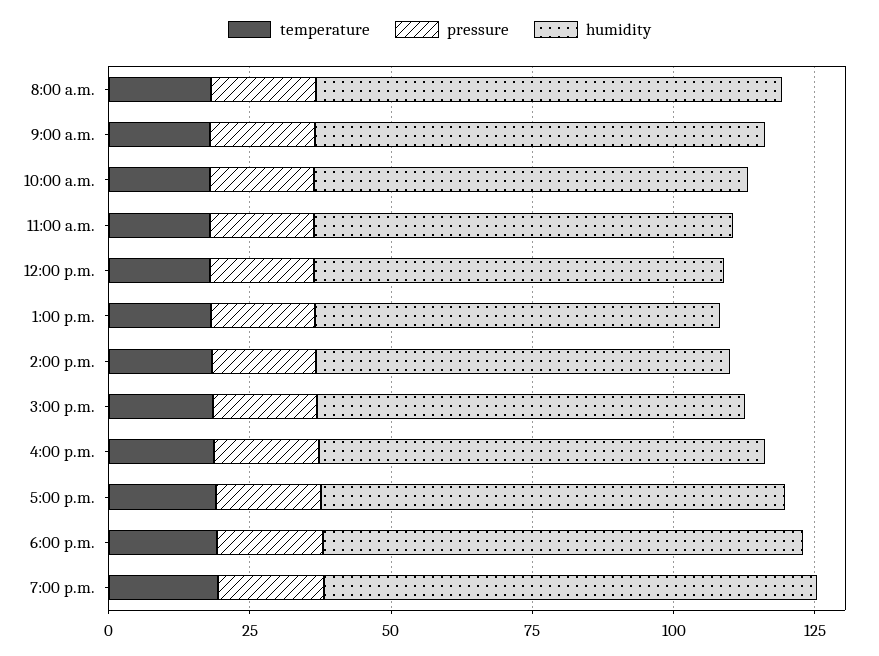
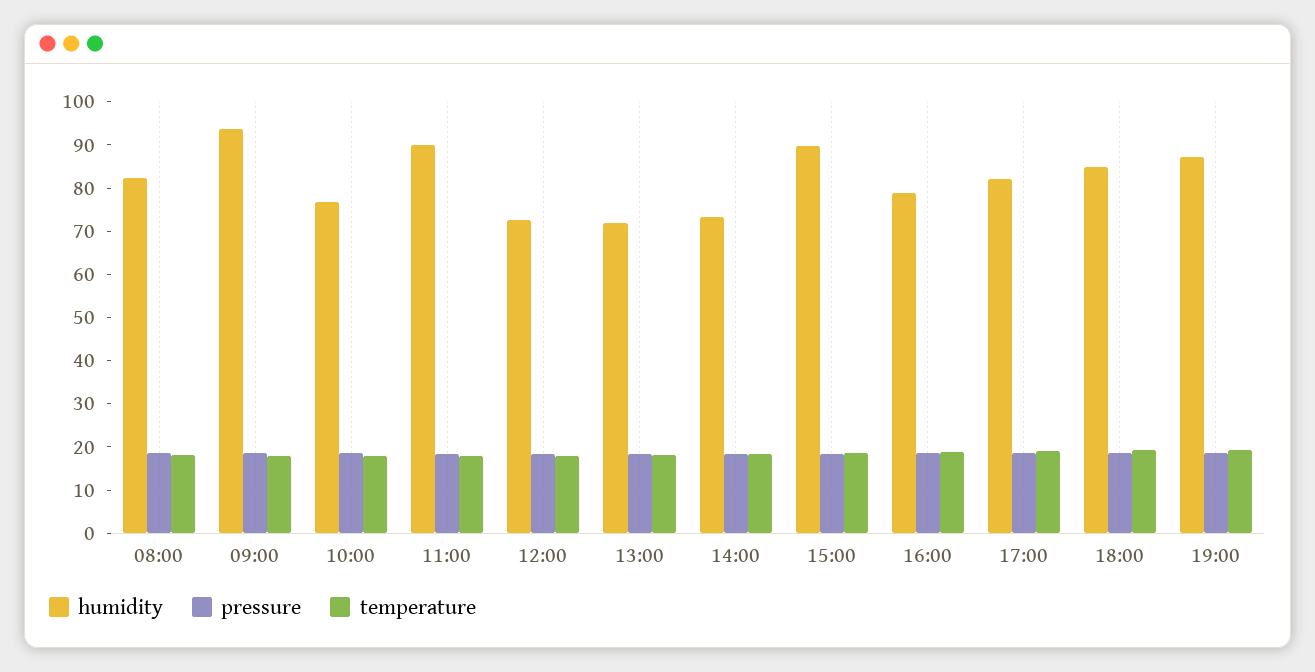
  {
    "temperature": {
      "8:00 a.m.": 18,
      "9:00 a.m.": 18,
      "10:00 a.m.": 18,
      "11:00 a.m.": 18,
      "12:00 p.m.": 18,
      "1:00 p.m.": 18,
      "2:00 p.m.": 18,
      "3:00 p.m.": 18,
      "4:00 p.m.": 18,
      "5:00 p.m.": 20,
      "6:00 p.m.": 20,
      "7:00 p.m.": 20
    },
    "pressure": {
      "8:00 a.m.": 18,
      "9:00 a.m.": 18,
      "10:00 a.m.": 18,
      "11:00 a.m.": 18,
      "12:00 p.m.": 18,
      "1:00 p.m.": 18,
      "2:00 p.m.": 18,
      "3:00 p.m.": 18,
      "4:00 p.m.": 18,
      "5:00 p.m.": 18,
      "6:00 p.m.": 18,
      "7:00 p.m.": 18
    },
    "humidity": {
      "8:00 a.m.": 82,
-     "9:00 a.m.": 80,
+     "9:00 a.m.": 94,
      "10:00 a.m.": 76,
-     "11:00 a.m.": 75,
+     "11:00 a.m.": 90,
      "12:00 p.m.": 72,
      "1:00 p.m.": 72,
      "2:00 p.m.": 74,
-     "3:00 p.m.": 75,
+     "3:00 p.m.": 90,
      "4:00 p.m.": 78,
      "5:00 p.m.": 82,
      "6:00 p.m.": 86,
      "7:00 p.m.": 88
    }
  }

